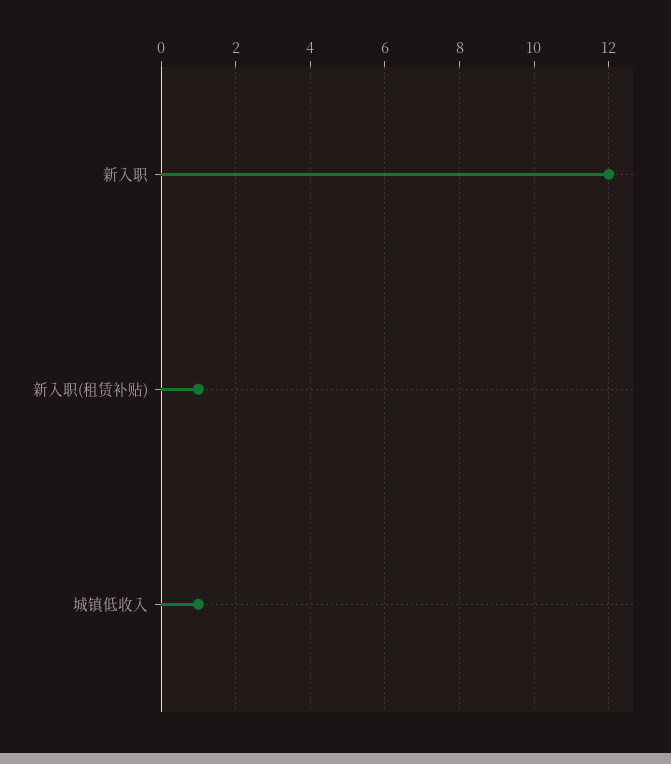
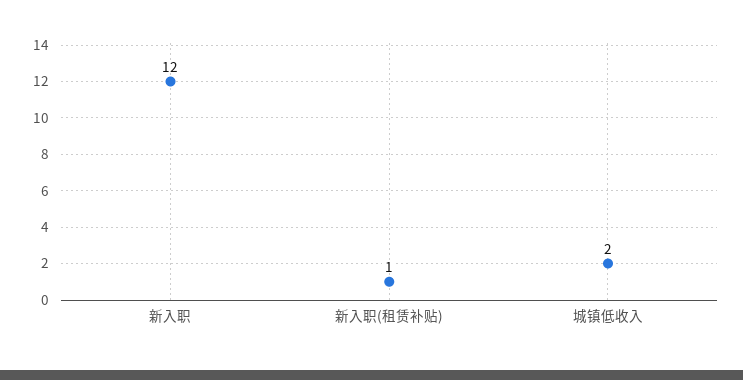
  {
    "新入职": 12,
    "新入职(租赁补贴)": 1,
-   "城镇低收入": 1
+   "城镇低收入": 2
  }

